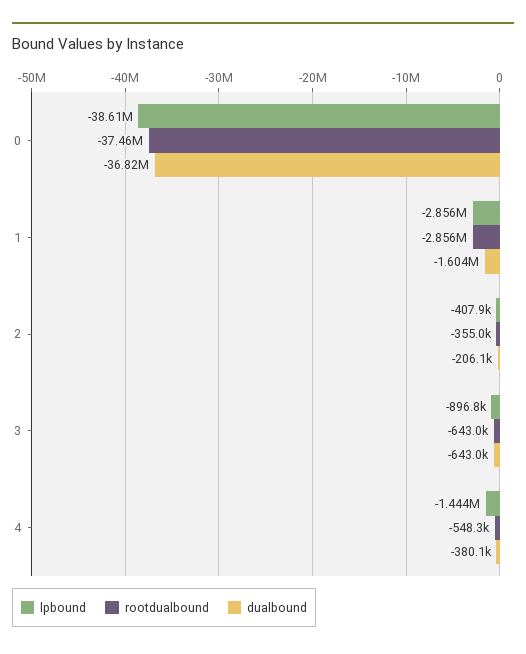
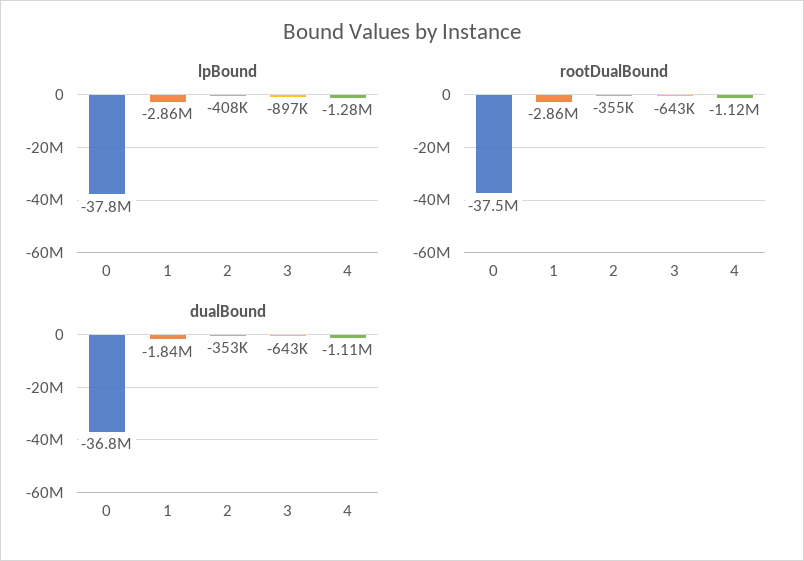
  {
    "lpbound": {
-     "0": -38610000,
+     "0": -37800000,
      "1": -2856000,
      "2": -407900,
      "3": -896800,
-     "4": -1444000
+     "4": -1280000
    },
    "rootdualbound": {
      "0": -37460000,
      "1": -2856000,
      "2": -355000,
      "3": -643000,
-     "4": -548300
+     "4": -1120000
    },
    "dualbound": {
      "0": -36820000,
-     "1": -1604000,
+     "1": -1840000,
-     "2": -206100,
+     "2": -353000,
      "3": -643000,
-     "4": -380100
+     "4": -1110000
    }
  }

